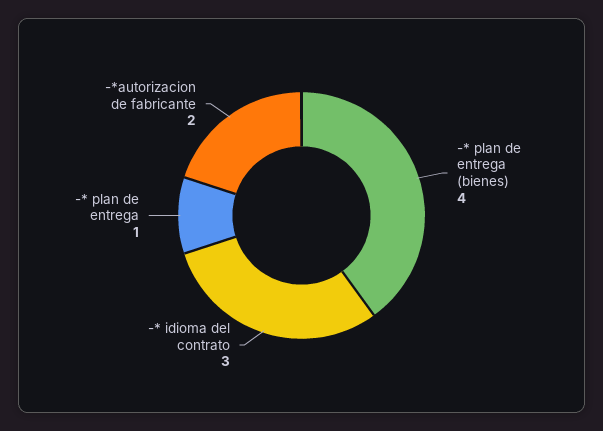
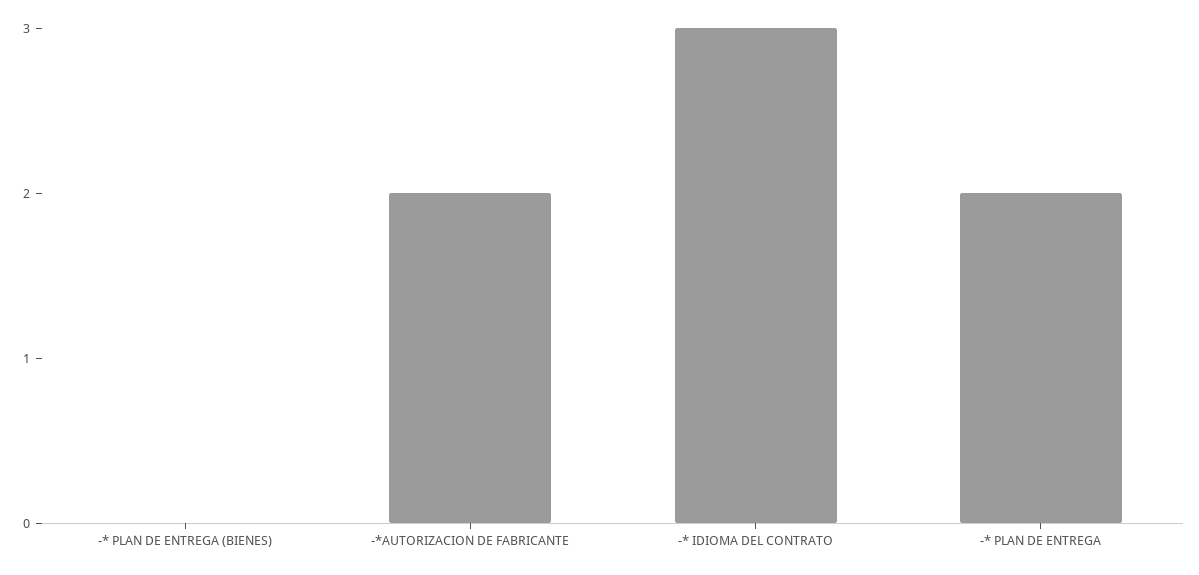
  {
-   "-* plan de entrega (bienes)": 4,
+   "-* plan de entrega (bienes)": 0,
    "-* idioma del contrato": 3,
-   "-* plan de entrega": 1,
+   "-* plan de entrega": 2,
    "-*autorizacion de fabricante": 2
  }

